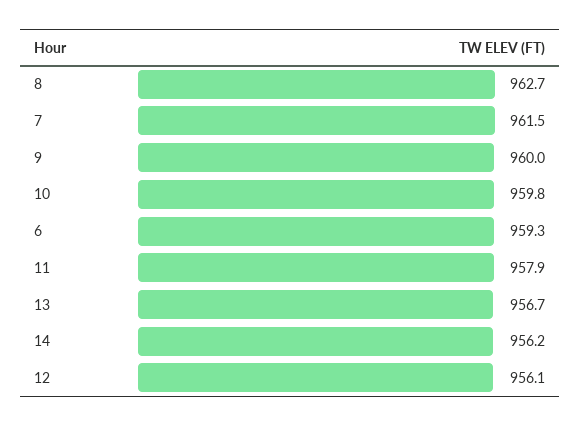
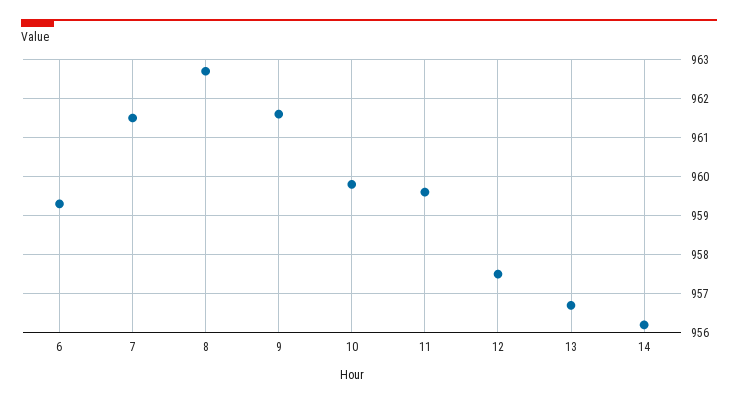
  {
    "8": 962.7,
    "7": 961.5,
-   "9": 960,
+   "9": 961.5,
    "10": 959.8,
    "6": 959.3,
-   "11": 957.9,
+   "11": 959.5,
    "13": 956.7,
    "14": 956.2,
-   "12": 956.1
+   "12": 957.5
  }

